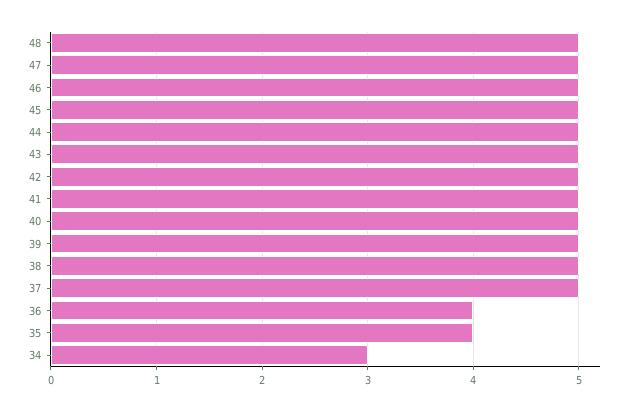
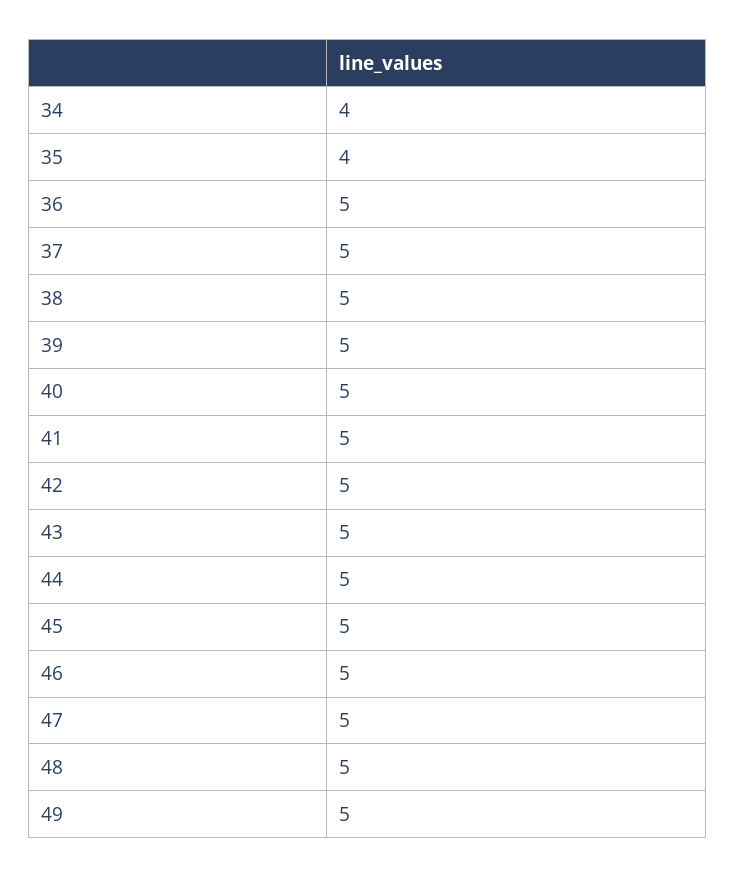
  {
    "48": 5,
    "47": 5,
    "46": 5,
    "45": 5,
    "44": 5,
    "43": 5,
    "42": 5,
    "41": 5,
    "40": 5,
    "39": 5,
    "38": 5,
    "37": 5,
-   "36": 4,
+   "36": 5,
    "35": 4,
-   "34": 3
+   "34": 4,
+   "49": 5
  }

